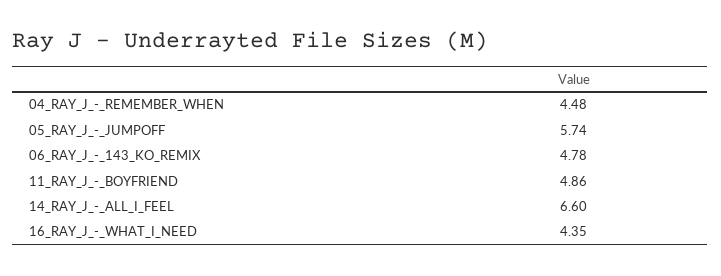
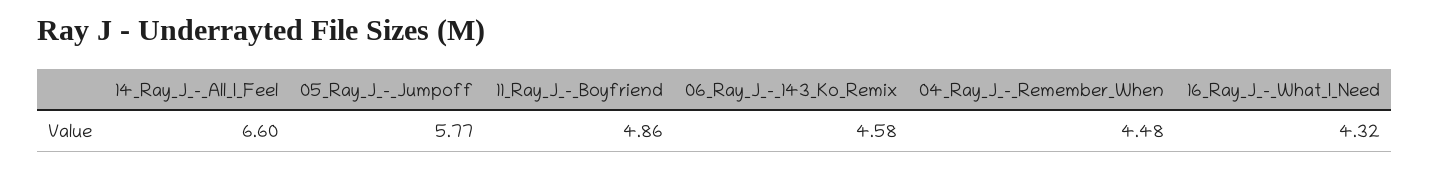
  {
    "04_RAY_J_-_REMEMBER_WHEN": 4.48,
-   "05_RAY_J_-_JUMPOFF": 5.74,
+   "05_RAY_J_-_JUMPOFF": 5.77,
-   "06_RAY_J_-_143_KO_REMIX": 4.78,
+   "06_RAY_J_-_143_KO_REMIX": 4.58,
    "11_RAY_J_-_BOYFRIEND": 4.86,
    "14_RAY_J_-_ALL_I_FEEL": 6.6,
-   "16_RAY_J_-_WHAT_I_NEED": 4.35
+   "16_RAY_J_-_WHAT_I_NEED": 4.32
  }

